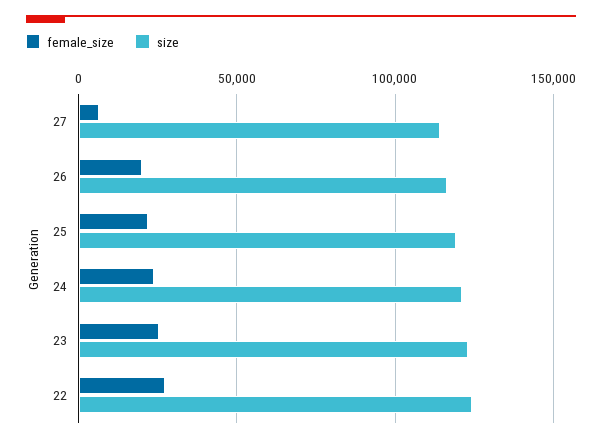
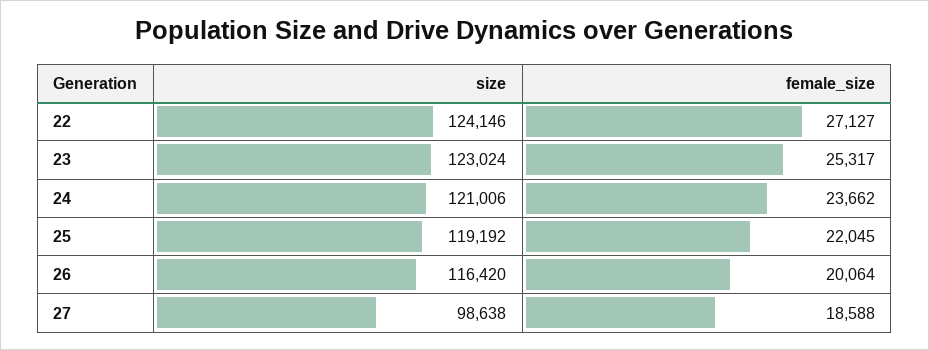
  {
    "female_size": {
-     "27": 5000,
+     "27": 18588,
      "26": 20064,
      "25": 22045,
      "24": 23662,
      "23": 25317,
      "22": 27127
    },
    "size": {
-     "27": 115000,
+     "27": 98638,
      "26": 116420,
      "25": 119192,
      "24": 121006,
      "23": 123024,
      "22": 124146
    }
  }

